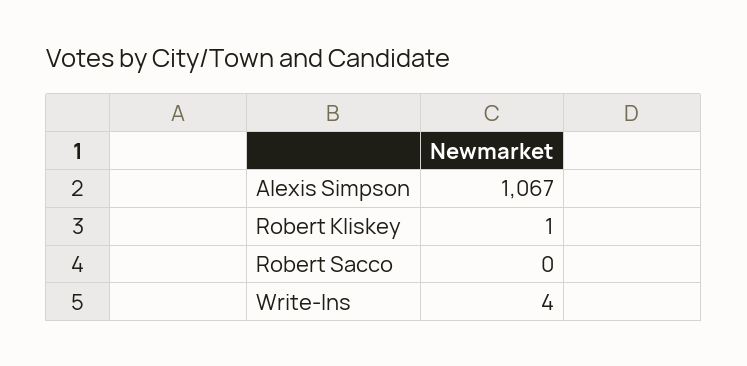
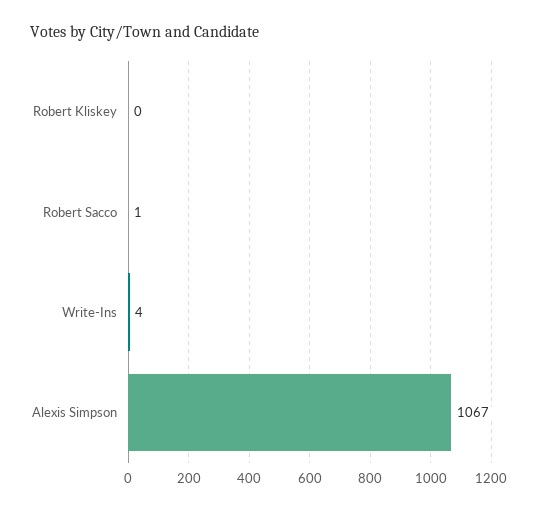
  {
    "Alexis Simpson": 1067,
-   "Robert Kliskey": 1,
+   "Robert Kliskey": 0,
-   "Robert Sacco": 0,
+   "Robert Sacco": 1,
    "Write-Ins": 4
  }

